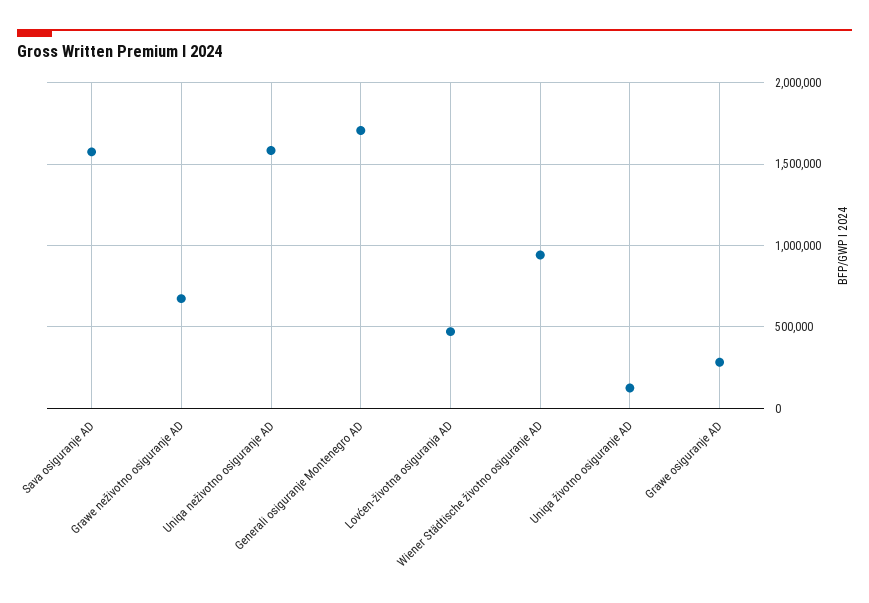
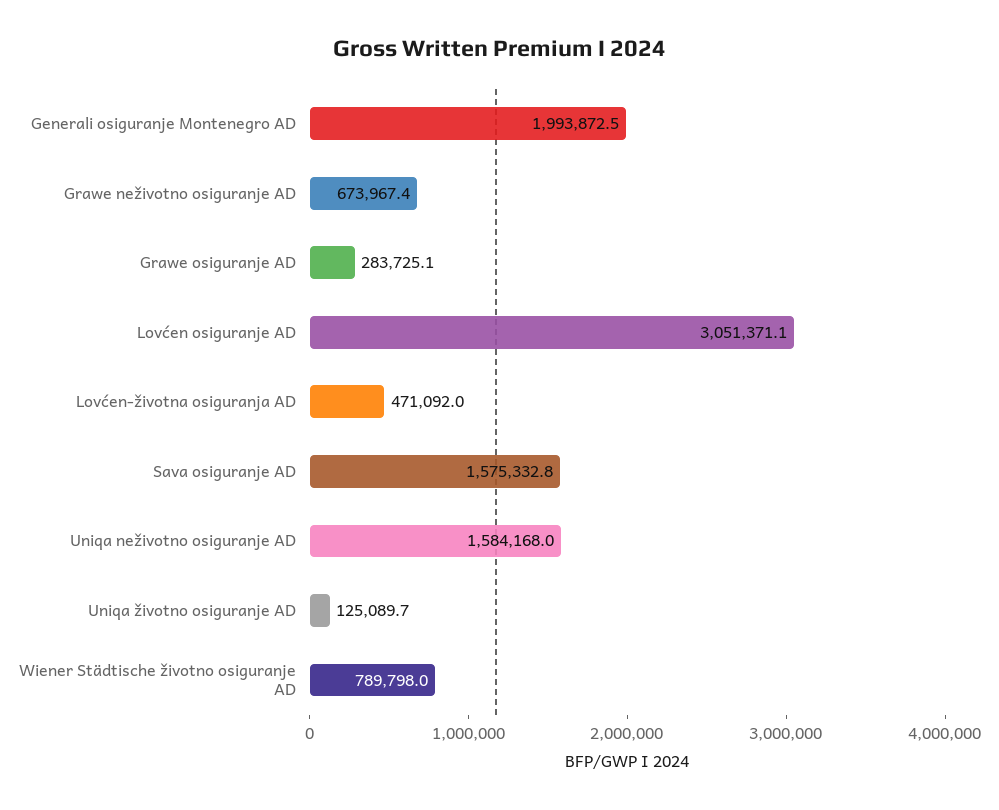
  {
    "Sava osiguranje AD": 1575332.8,
    "Grawe neživotno osiguranje AD": 673967.4,
    "Uniqa neživotno osiguranje AD": 1584168,
-   "Generali osiguranje Montenegro AD": 1700000,
+   "Generali osiguranje Montenegro AD": 1993872.5,
    "Lovćen-životna osiguranja AD": 471092,
-   "Wiener Städtische životno osiguranje AD": 950000,
+   "Wiener Städtische životno osiguranje AD": 789798,
    "Uniqa životno osiguranje AD": 125089.7,
-   "Grawe osiguranje AD": 283725.1
+   "Grawe osiguranje AD": 283725.1,
+   "Lovćen osiguranje AD": 3051371.1
  }

